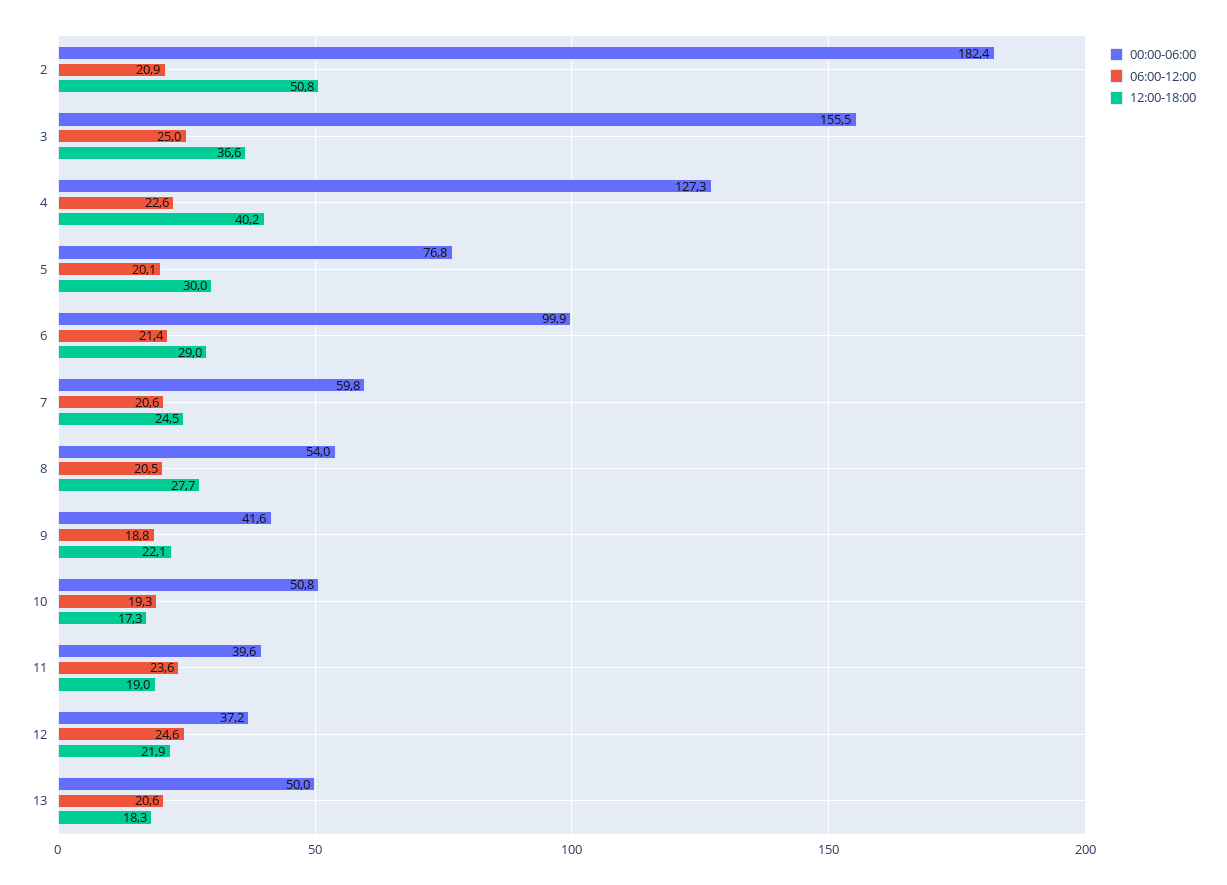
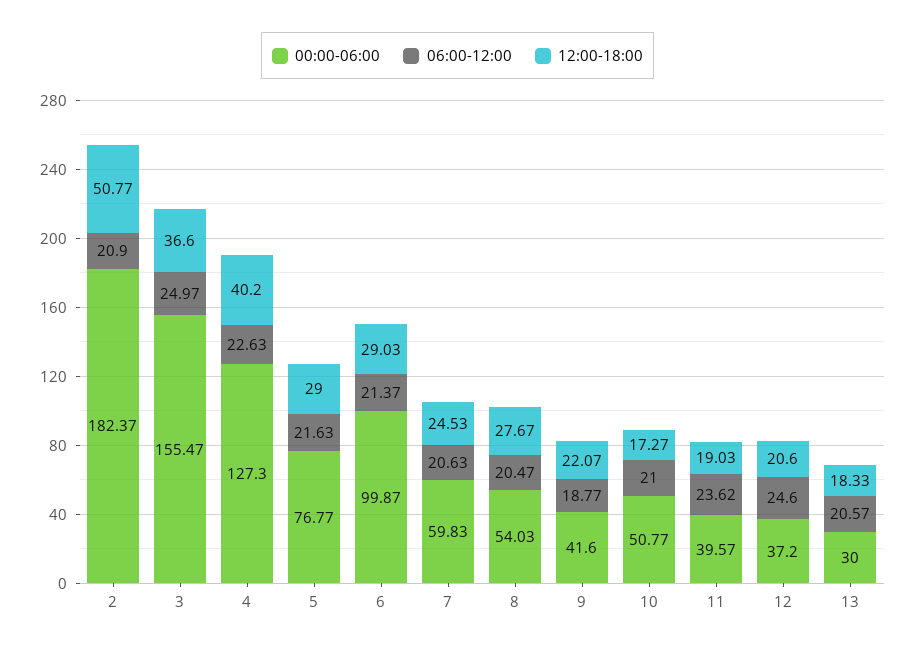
  {
    "00:00-06:00": {
      "2": 182.37,
      "3": 155.47,
      "4": 127.3,
      "5": 76.77,
      "6": 99.87,
      "7": 59.83,
      "8": 54.03,
      "9": 41.6,
      "10": 50.77,
      "11": 39.57,
      "12": 37.2,
-     "13": 50
+     "13": 30
    },
    "06:00-12:00": {
      "2": 20.9,
      "3": 24.97,
      "4": 22.63,
-     "5": 20.1,
+     "5": 21.63,
      "6": 21.37,
      "7": 20.63,
      "8": 20.47,
      "9": 18.77,
-     "10": 19.3,
+     "10": 21,
      "11": 23.62,
      "12": 24.6,
      "13": 20.57
    },
    "12:00-18:00": {
      "2": 50.77,
      "3": 36.6,
      "4": 40.2,
-     "5": 30,
+     "5": 29,
      "6": 29.03,
      "7": 24.53,
      "8": 27.67,
      "9": 22.07,
      "10": 17.27,
      "11": 19.03,
-     "12": 21.9,
+     "12": 20.6,
      "13": 18.33
    }
  }

